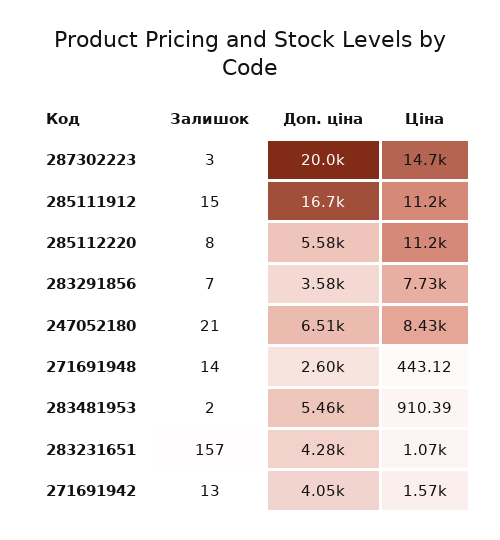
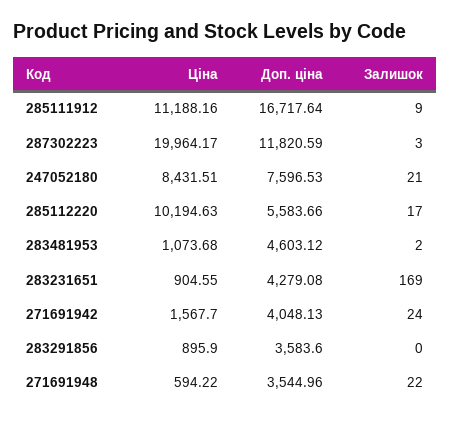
  {
    "Залишок": {
      "287302223": 3,
-     "285111912": 15,
+     "285111912": 9,
-     "285112220": 8,
+     "285112220": 17,
-     "283291856": 7,
+     "283291856": 0,
      "247052180": 21,
-     "271691948": 14,
+     "271691948": 22,
      "283481953": 2,
-     "283231651": 157,
+     "283231651": 169,
-     "271691942": 13
+     "271691942": 24
    },
    "Доп. ціна": {
-     "287302223": 20000,
+     "287302223": 11820.59,
      "285111912": 16717.64,
      "285112220": 5583.66,
      "283291856": 3583.6,
-     "247052180": 6510,
+     "247052180": 7596.53,
-     "271691948": 2600,
+     "271691948": 3544.96,
-     "283481953": 5460,
+     "283481953": 4603.12,
      "283231651": 4279.08,
      "271691942": 4048.13
    },
    "Ціна": {
-     "287302223": 14700,
+     "287302223": 19964.17,
      "285111912": 11188.16,
-     "285112220": 11200,
+     "285112220": 10194.63,
-     "283291856": 7730,
+     "283291856": 895.9,
      "247052180": 8431.51,
-     "271691948": 443.12,
+     "271691948": 594.22,
-     "283481953": 910.39,
+     "283481953": 1073.68,
-     "283231651": 1070,
+     "283231651": 904.55,
      "271691942": 1567.7
    }
  }

